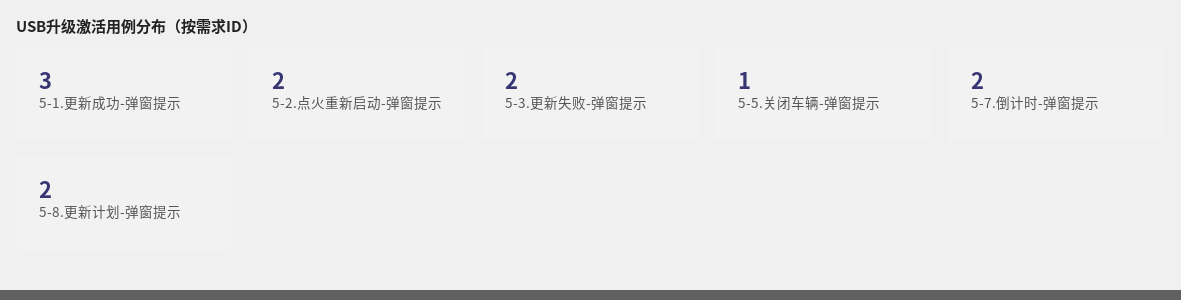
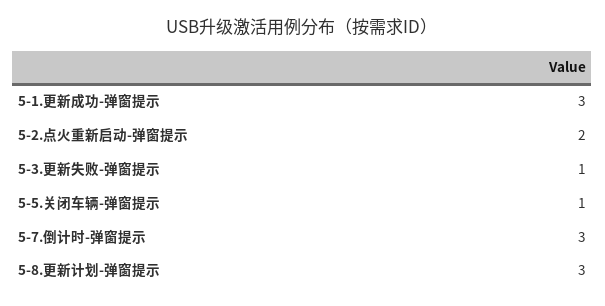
  {
    "5-1.更新成功-弹窗提示": 3,
    "5-2.点火重新启动-弹窗提示": 2,
-   "5-3.更新失败-弹窗提示": 2,
+   "5-3.更新失败-弹窗提示": 1,
    "5-5.关闭车辆-弹窗提示": 1,
-   "5-7.倒计时-弹窗提示": 2,
+   "5-7.倒计时-弹窗提示": 3,
-   "5-8.更新计划-弹窗提示": 2
+   "5-8.更新计划-弹窗提示": 3
  }

